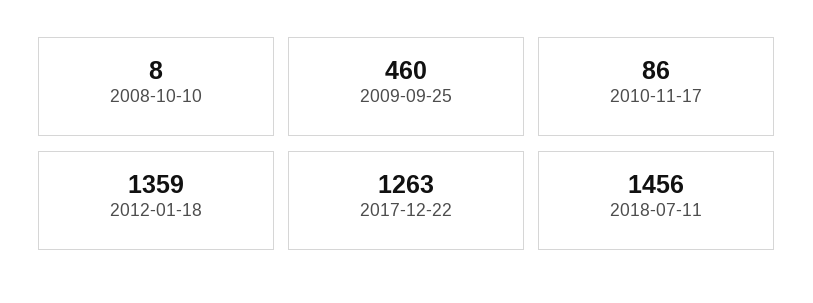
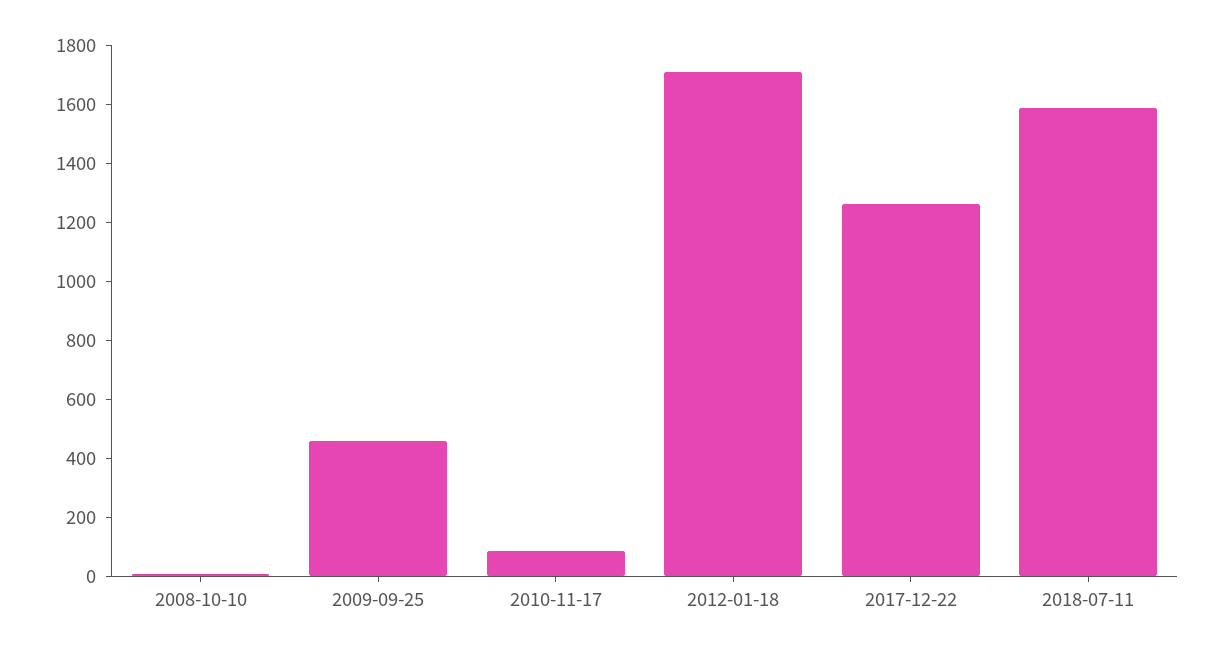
  {
    "2008-10-10": 8,
    "2009-09-25": 460,
    "2010-11-17": 86,
-   "2012-01-18": 1359,
+   "2012-01-18": 1700,
    "2017-12-22": 1263,
-   "2018-07-11": 1456
+   "2018-07-11": 1600
  }

